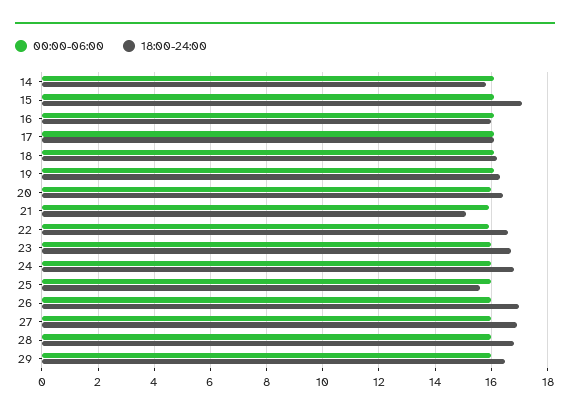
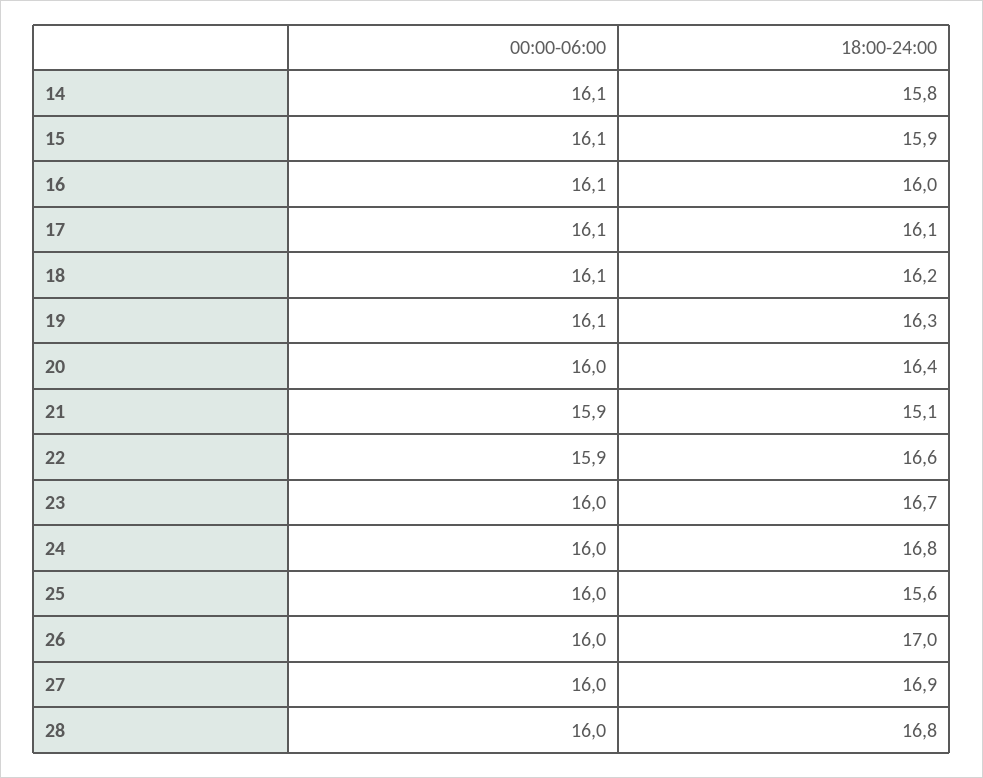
  {
    "00:00-06:00": {
      "14": 16.1,
      "15": 16.1,
      "16": 16.1,
      "17": 16.1,
      "18": 16.1,
      "19": 16.1,
      "20": 16,
      "21": 15.9,
      "22": 15.9,
      "23": 16,
      "24": 16,
      "25": 16,
      "26": 16,
      "27": 16,
-     "28": 16,
+     "28": 16
-     "29": 16
    },
    "18:00-24:00": {
      "14": 15.8,
-     "15": 17,
+     "15": 15.9,
      "16": 16,
      "17": 16.1,
      "18": 16.2,
      "19": 16.3,
      "20": 16.4,
      "21": 15.1,
      "22": 16.6,
      "23": 16.7,
      "24": 16.8,
      "25": 15.6,
      "26": 17,
      "27": 16.9,
-     "28": 16.8,
+     "28": 16.8
-     "29": 16.5
    }
  }

